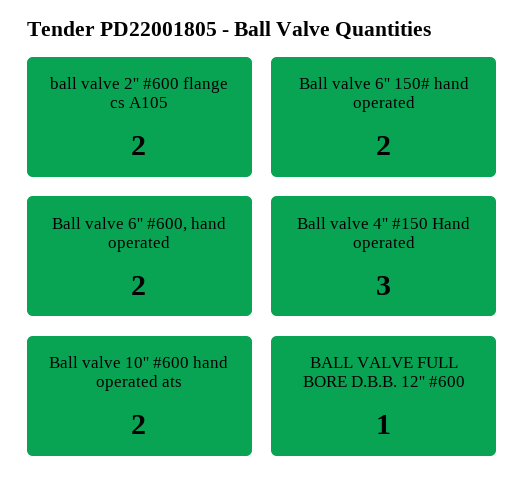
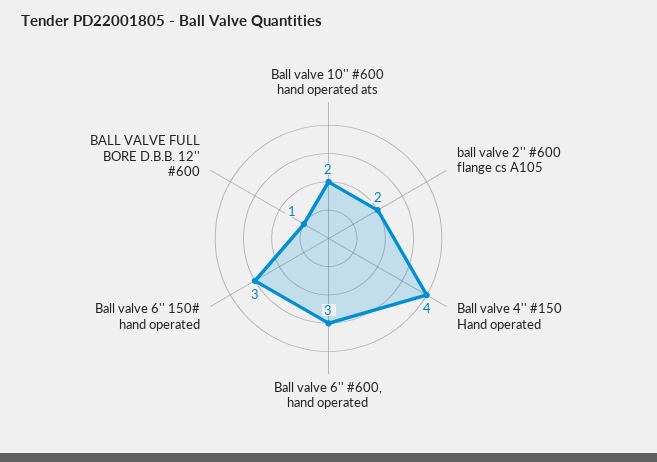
  {
    "ball valve 2'' #600 flange cs A105": 2,
-   "Ball valve 6'' 150# hand operated": 2,
+   "Ball valve 6'' 150# hand operated": 3,
-   "Ball valve 6'' #600, hand operated": 2,
+   "Ball valve 6'' #600, hand operated": 3,
-   "Ball valve 4'' #150 Hand operated": 3,
+   "Ball valve 4'' #150 Hand operated": 4,
    "Ball valve 10'' #600 hand operated ats": 2,
    "BALL VALVE FULL BORE D.B.B. 12'' #600": 1
  }

